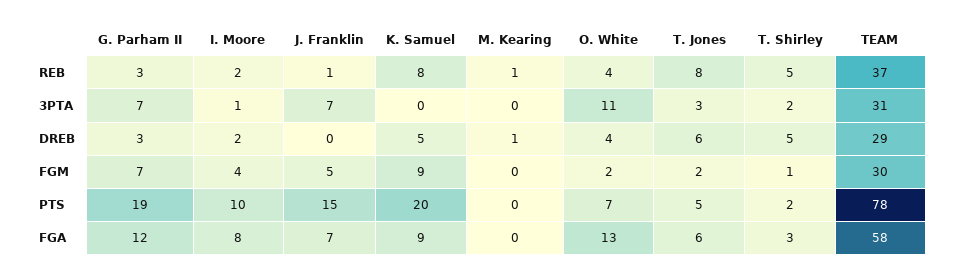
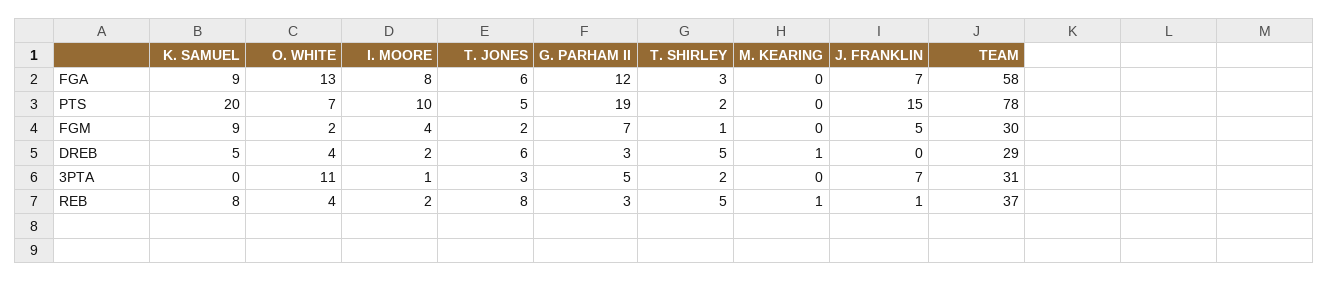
  {
    "G. Parham II": {
      "REB": 3,
-     "3PTA": 7,
+     "3PTA": 5,
      "DREB": 3,
      "FGM": 7,
      "PTS": 19,
      "FGA": 12
    },
    "I. Moore": {
      "REB": 2,
      "3PTA": 1,
      "DREB": 2,
      "FGM": 4,
      "PTS": 10,
      "FGA": 8
    },
    "J. Franklin": {
      "REB": 1,
      "3PTA": 7,
      "DREB": 0,
      "FGM": 5,
      "PTS": 15,
      "FGA": 7
    },
    "K. Samuel": {
      "REB": 8,
      "3PTA": 0,
      "DREB": 5,
      "FGM": 9,
      "PTS": 20,
      "FGA": 9
    },
    "M. Kearing": {
      "REB": 1,
      "3PTA": 0,
      "DREB": 1,
      "FGM": 0,
      "PTS": 0,
      "FGA": 0
    },
    "O. White": {
      "REB": 4,
      "3PTA": 11,
      "DREB": 4,
      "FGM": 2,
      "PTS": 7,
      "FGA": 13
    },
    "T. Jones": {
      "REB": 8,
      "3PTA": 3,
      "DREB": 6,
      "FGM": 2,
      "PTS": 5,
      "FGA": 6
    },
    "T. Shirley": {
      "REB": 5,
      "3PTA": 2,
      "DREB": 5,
      "FGM": 1,
      "PTS": 2,
      "FGA": 3
    },
    "TEAM": {
      "REB": 37,
      "3PTA": 31,
      "DREB": 29,
      "FGM": 30,
      "PTS": 78,
      "FGA": 58
    }
  }

